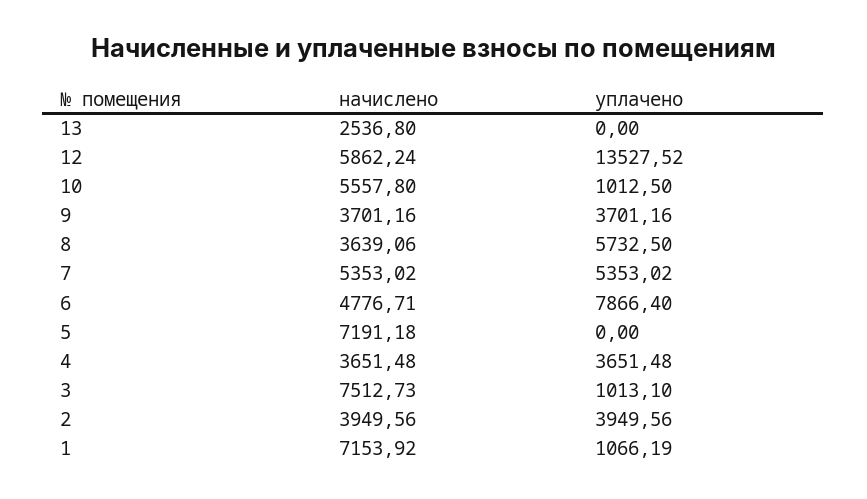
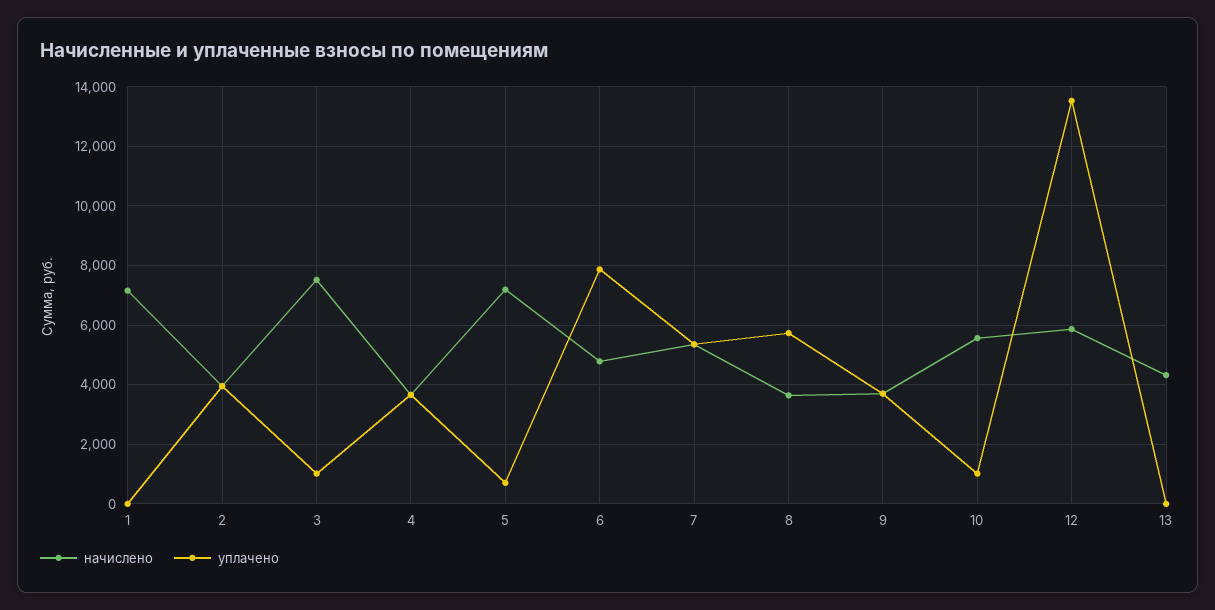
  {
    "начислено": {
-     "13": 2536.8,
+     "13": 4250,
      "12": 5862.24,
      "10": 5557.8,
      "9": 3701.16,
      "8": 3639.06,
      "7": 5353.02,
      "6": 4776.71,
      "5": 7191.18,
      "4": 3651.48,
      "3": 7512.73,
      "2": 3949.56,
      "1": 7153.92
    },
    "уплачено": {
      "13": 0,
      "12": 13527.52,
      "10": 1012.5,
      "9": 3701.16,
      "8": 5732.5,
      "7": 5353.02,
      "6": 7866.4,
-     "5": 0,
+     "5": 750,
      "4": 3651.48,
      "3": 1013.1,
      "2": 3949.56,
-     "1": 1066.19
+     "1": 0
    }
  }

